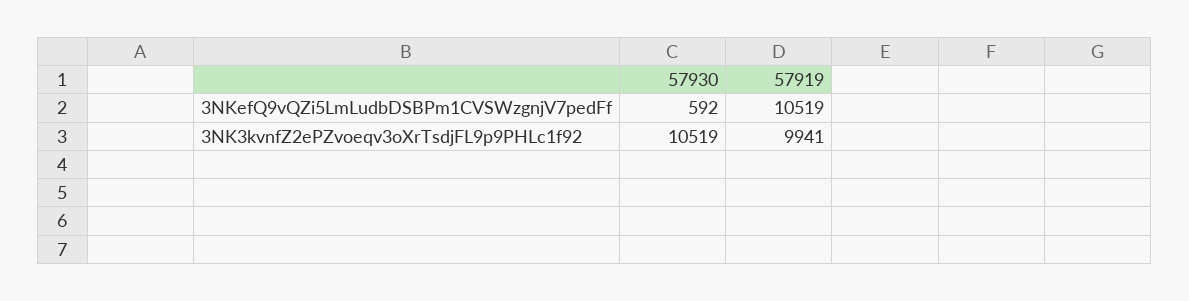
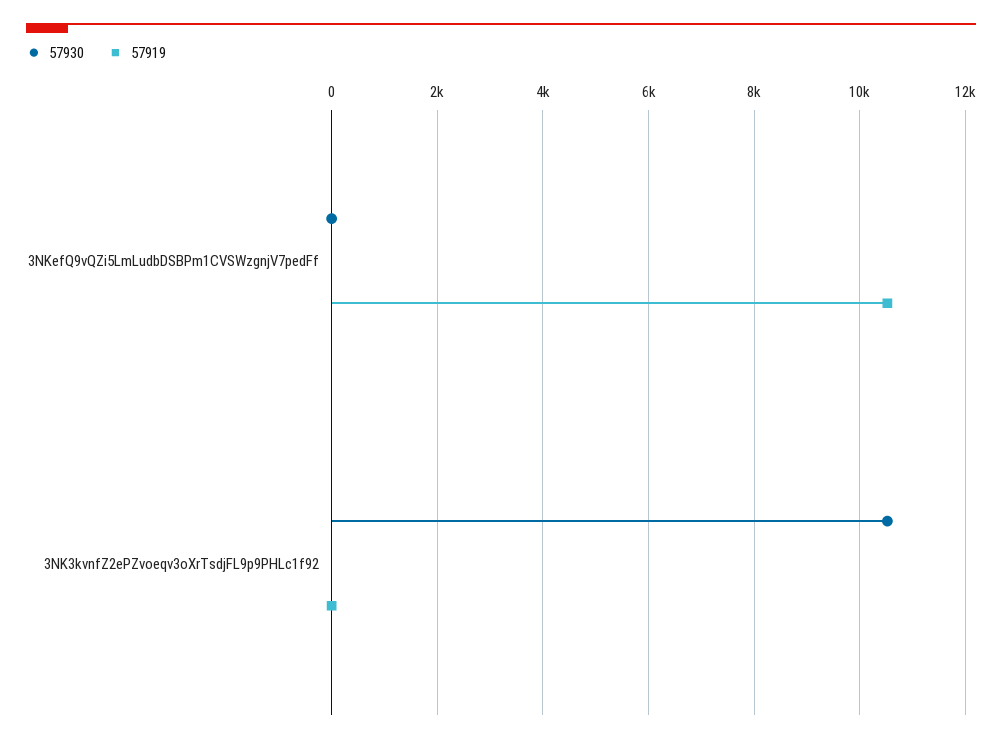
  {
    "57930": {
-     "3NKefQ9vQZi5LmLudbDSBPm1CVSWzgnjV7pedFf": 592,
+     "3NKefQ9vQZi5LmLudbDSBPm1CVSWzgnjV7pedFf": 0,
      "3NK3kvnfZ2ePZvoeqv3oXrTsdjFL9p9PHLc1f92": 10519
    },
    "57919": {
      "3NKefQ9vQZi5LmLudbDSBPm1CVSWzgnjV7pedFf": 10519,
-     "3NK3kvnfZ2ePZvoeqv3oXrTsdjFL9p9PHLc1f92": 9941
+     "3NK3kvnfZ2ePZvoeqv3oXrTsdjFL9p9PHLc1f92": 0
    }
  }

